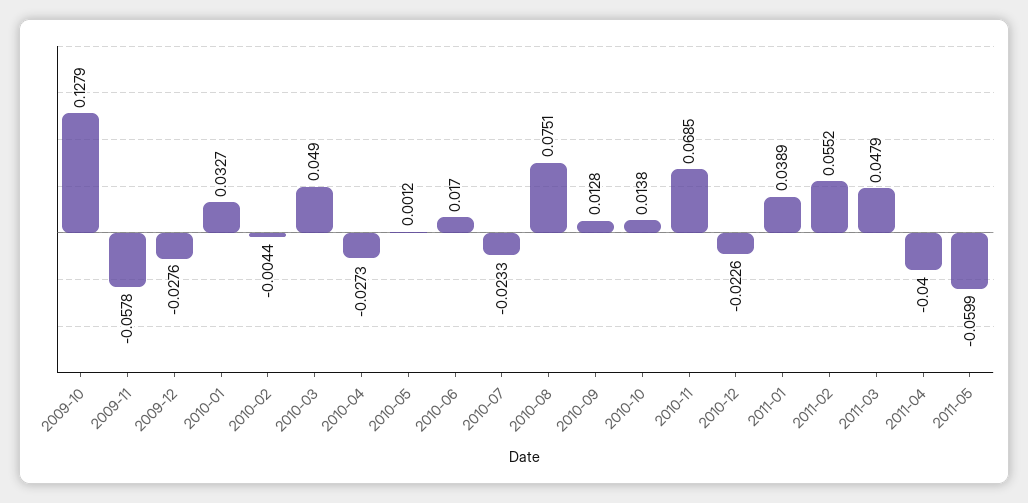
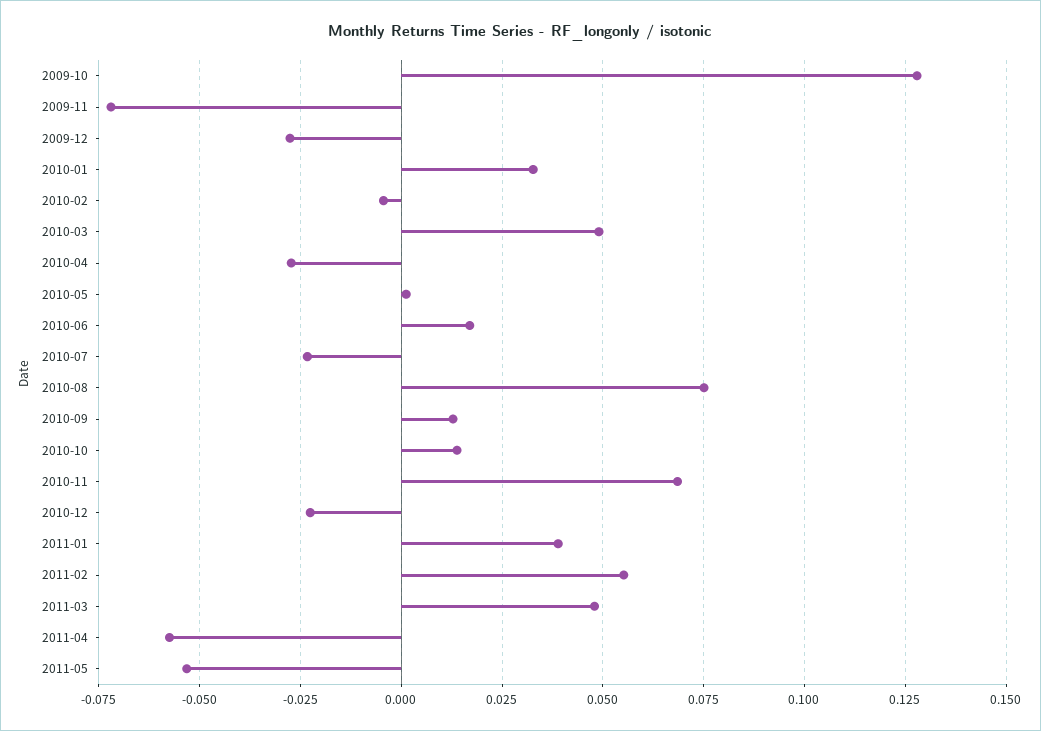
  {
    "2009-10": 0.1279,
-   "2009-11": -0.0578,
+   "2009-11": -0.0725,
    "2009-12": -0.0276,
    "2010-01": 0.0327,
    "2010-02": -0.0044,
    "2010-03": 0.049,
    "2010-04": -0.0273,
    "2010-05": 0.0012,
    "2010-06": 0.017,
    "2010-07": -0.0233,
    "2010-08": 0.0751,
    "2010-09": 0.0128,
    "2010-10": 0.0138,
    "2010-11": 0.0685,
    "2010-12": -0.0226,
    "2011-01": 0.0389,
    "2011-02": 0.0552,
    "2011-03": 0.0479,
-   "2011-04": -0.04,
+   "2011-04": -0.0575,
-   "2011-05": -0.0599
+   "2011-05": -0.0525
  }

